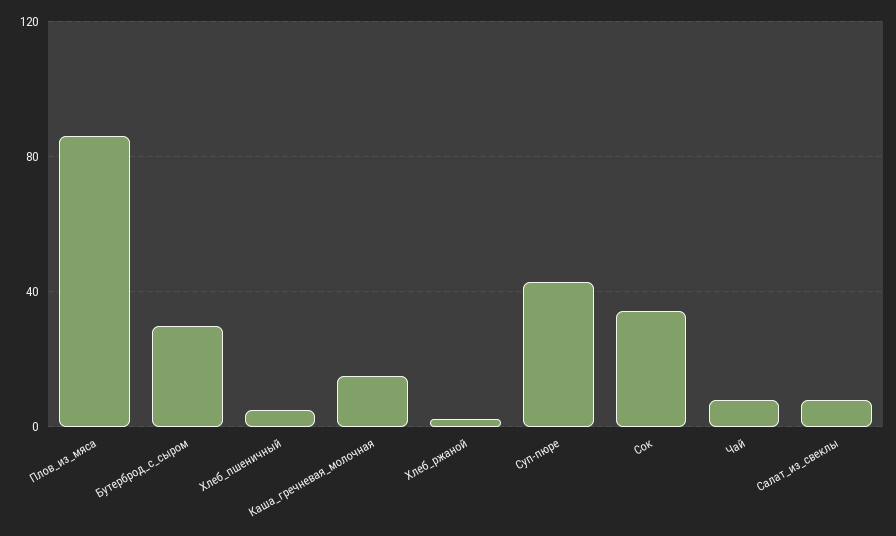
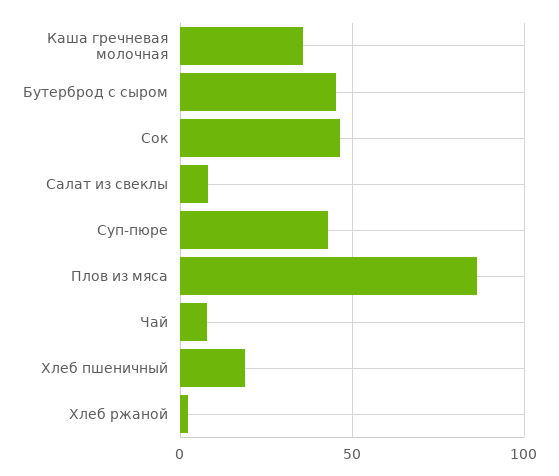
  {
    "Плов_из_мяса": 85,
-   "Бутерброд_с_сыром": 30,
+   "Бутерброд_с_сыром": 45,
-   "Хлеб_пшеничный": 5,
+   "Хлеб_пшеничный": 20,
-   "Каша_гречневая_молочная": 15,
+   "Каша_гречневая_молочная": 35,
    "Хлеб_ржаной": 0,
    "Суп-пюре": 45,
-   "Сок": 35,
+   "Сок": 45,
    "Чай": 10,
    "Салат_из_свеклы": 10
  }

